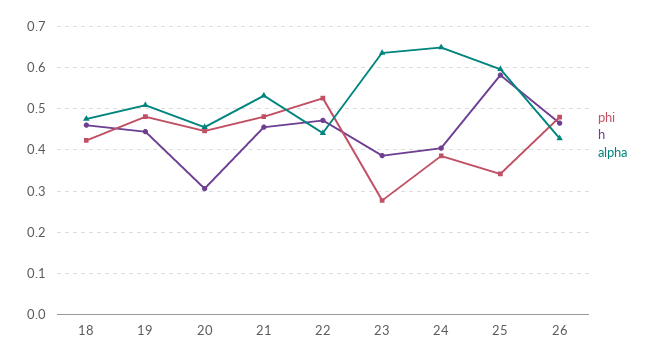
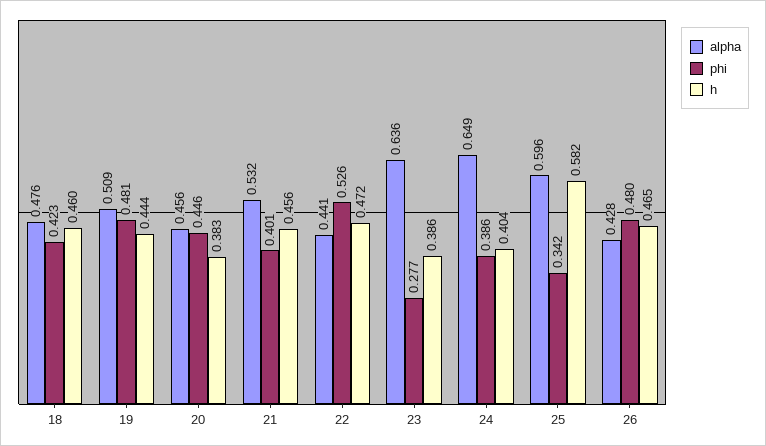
  {
    "phi": {
      "18": 0.423,
      "19": 0.481,
      "20": 0.446,
-     "21": 0.48,
+     "21": 0.401,
      "22": 0.526,
      "23": 0.277,
      "24": 0.386,
      "25": 0.342,
      "26": 0.48
    },
    "h": {
      "18": 0.46,
      "19": 0.444,
-     "20": 0.3,
+     "20": 0.383,
      "21": 0.456,
      "22": 0.472,
      "23": 0.386,
      "24": 0.404,
      "25": 0.582,
      "26": 0.465
    },
    "alpha": {
      "18": 0.476,
      "19": 0.509,
      "20": 0.456,
      "21": 0.532,
      "22": 0.441,
      "23": 0.636,
      "24": 0.649,
      "25": 0.596,
      "26": 0.428
    }
  }

